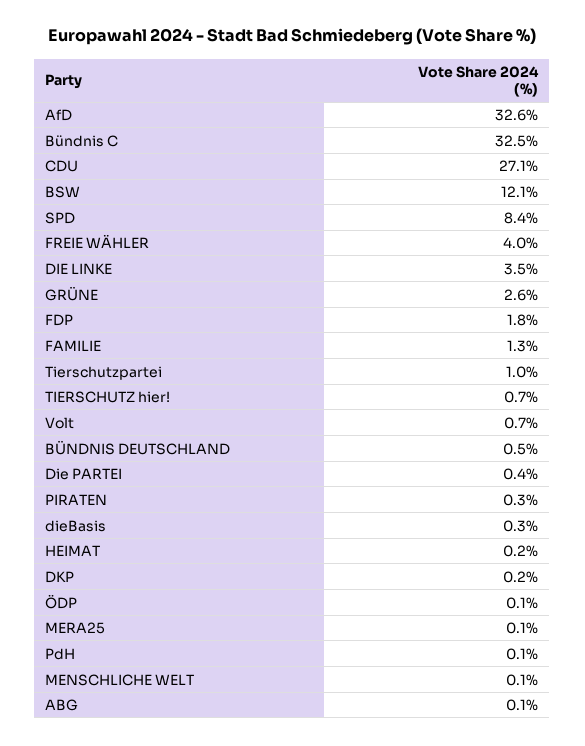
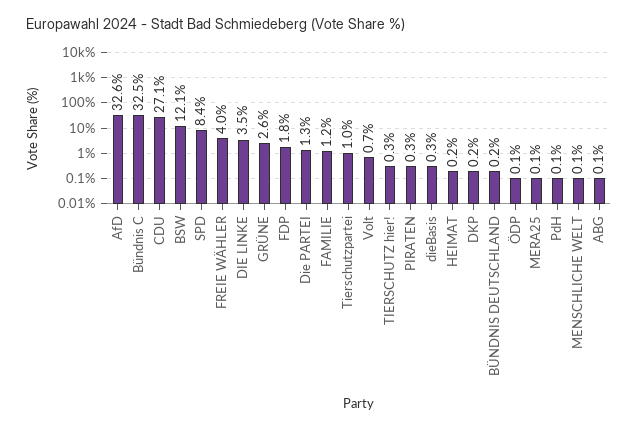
  {
    "AfD": 32.6,
    "Bündnis C": 32.5,
    "CDU": 27.1,
    "BSW": 12.1,
    "SPD": 8.4,
    "FREIE WÄHLER": 4,
    "DIE LINKE": 3.5,
    "GRÜNE": 2.6,
    "FDP": 1.8,
-   "FAMILIE": 1.3,
+   "FAMILIE": 1.2,
    "Tierschutzpartei": 1,
-   "TIERSCHUTZ hier!": 0.7,
+   "TIERSCHUTZ hier!": 0.3,
    "Volt": 0.7,
-   "BÜNDNIS DEUTSCHLAND": 0.5,
+   "BÜNDNIS DEUTSCHLAND": 0.2,
-   "Die PARTEI": 0.4,
+   "Die PARTEI": 1.3,
    "PIRATEN": 0.3,
    "dieBasis": 0.3,
    "HEIMAT": 0.2,
    "DKP": 0.2,
    "ÖDP": 0.1,
    "MERA25": 0.1,
    "PdH": 0.1,
    "MENSCHLICHE WELT": 0.1,
    "ABG": 0.1
  }

